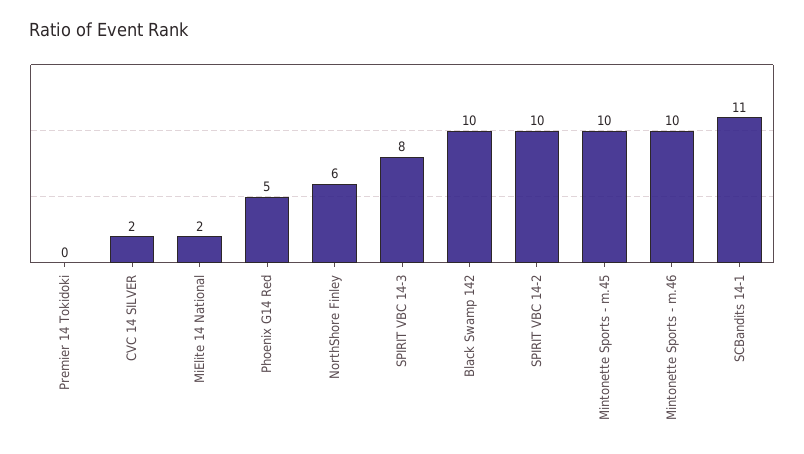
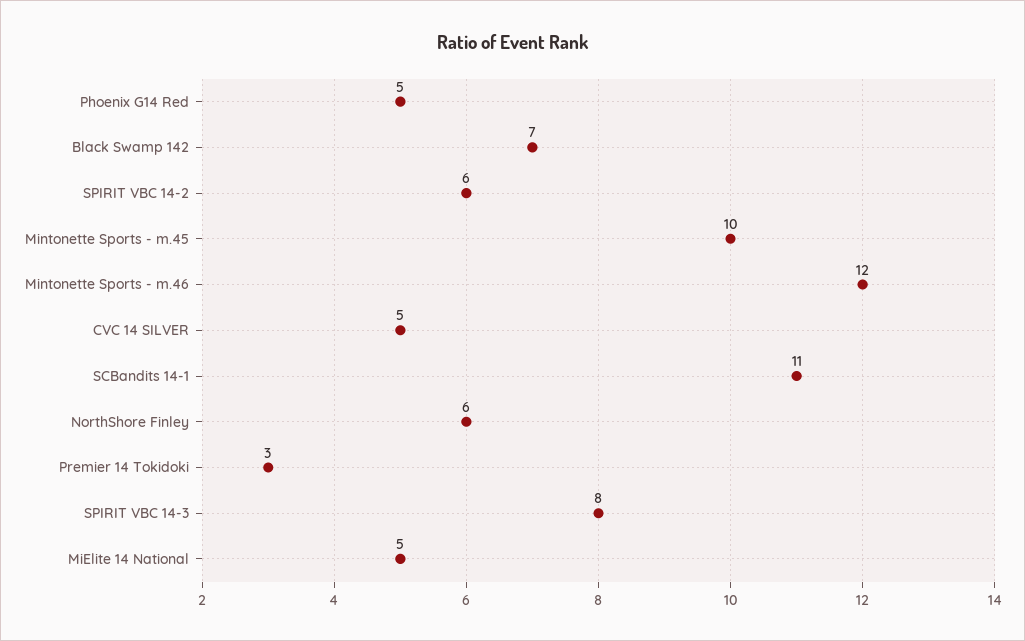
  {
-   "Premier 14 Tokidoki": 0,
+   "Premier 14 Tokidoki": 3,
-   "CVC 14 SILVER": 2,
+   "CVC 14 SILVER": 5,
-   "MiElite 14 National": 2,
+   "MiElite 14 National": 5,
    "Phoenix G14 Red": 5,
    "NorthShore Finley": 6,
    "SPIRIT VBC 14-3": 8,
-   "Black Swamp 142": 10,
+   "Black Swamp 142": 7,
-   "SPIRIT VBC 14-2": 10,
+   "SPIRIT VBC 14-2": 6,
    "Mintonette Sports - m.45": 10,
-   "Mintonette Sports - m.46": 10,
+   "Mintonette Sports - m.46": 12,
    "SCBandits 14-1": 11
  }

